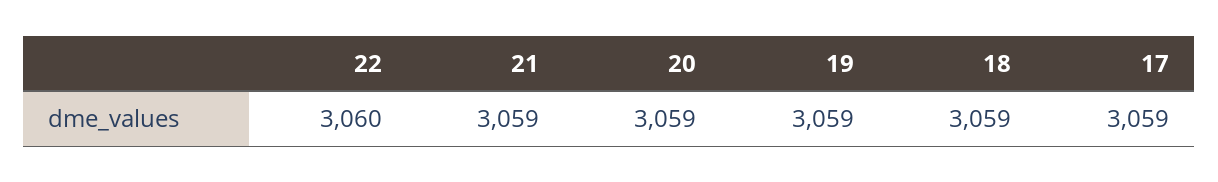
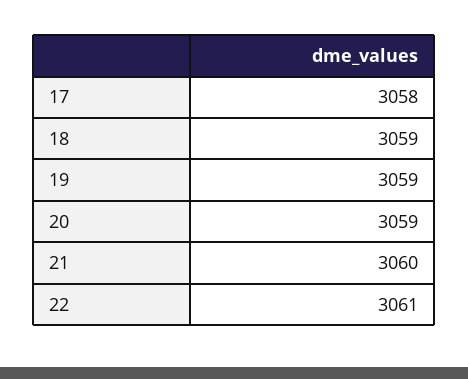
  {
-   "22": 3060,
+   "22": 3061,
-   "21": 3059,
+   "21": 3060,
    "20": 3059,
    "19": 3059,
    "18": 3059,
-   "17": 3059
+   "17": 3058
  }

